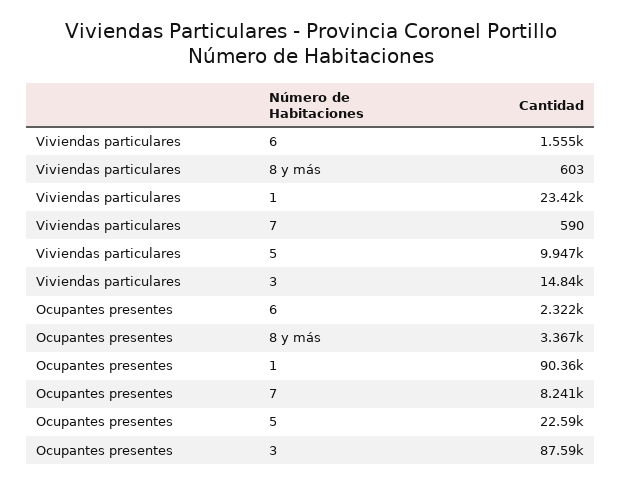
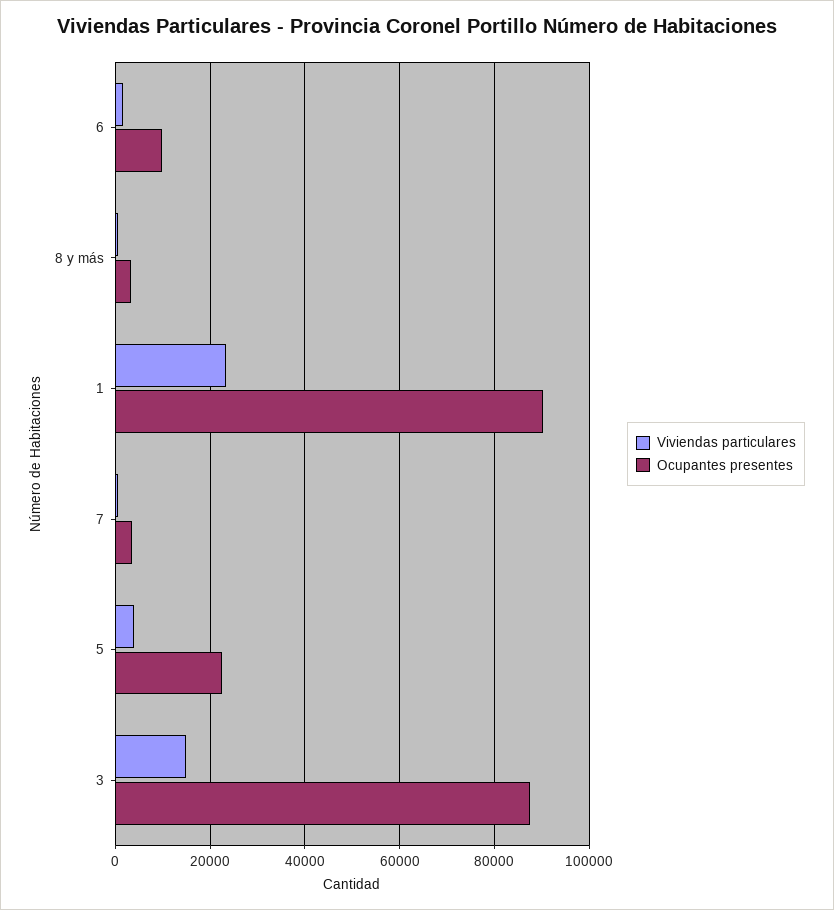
  {
    "Viviendas particulares": {
      "6": 1555,
      "8 y más": 603,
      "1": 23420,
      "7": 590,
-     "5": 9947,
+     "5": 4000,
      "3": 14840
    },
    "Ocupantes presentes": {
-     "6": 2322,
+     "6": 10000,
      "8 y más": 3367,
      "1": 90360,
-     "7": 8241,
+     "7": 4000,
      "5": 22590,
      "3": 87590
    }
  }

